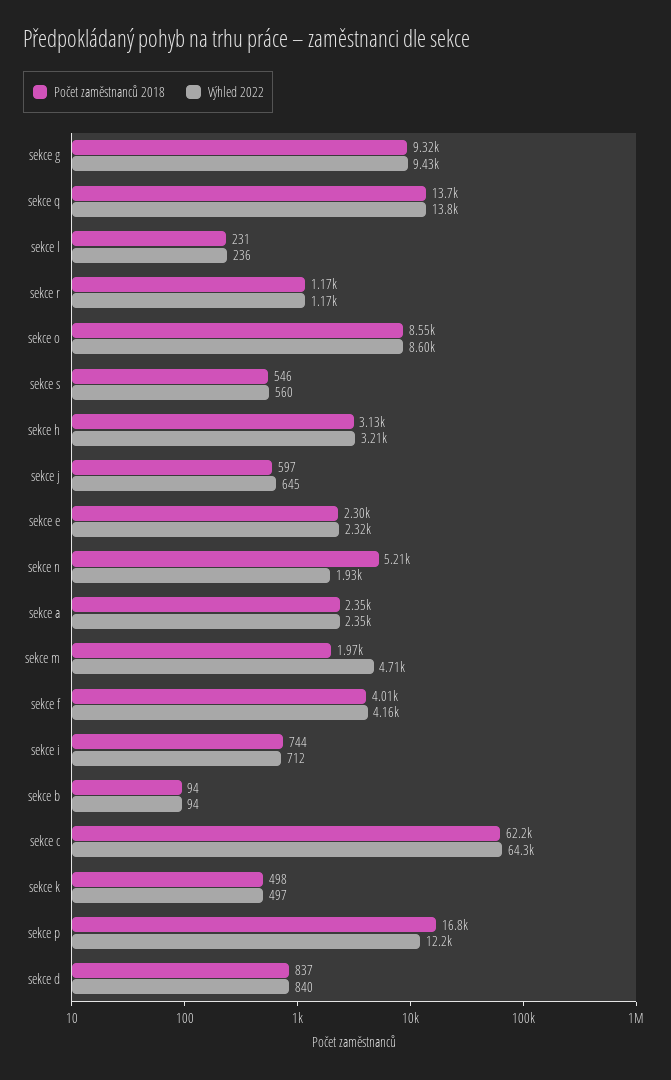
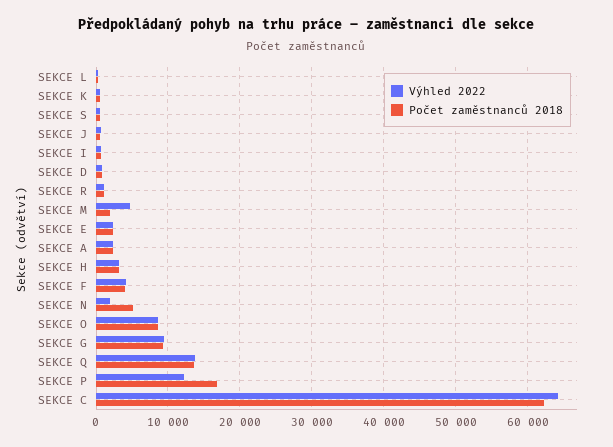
  {
    "Počet zaměstnanců 2018": {
      "sekce g": 9320,
      "sekce q": 13700,
      "sekce l": 231,
      "sekce r": 1170,
      "sekce o": 8550,
      "sekce s": 546,
      "sekce h": 3130,
      "sekce j": 597,
      "sekce e": 2300,
      "sekce n": 5210,
      "sekce a": 2350,
      "sekce m": 1970,
      "sekce f": 4010,
      "sekce i": 744,
-     "sekce b": 94,
      "sekce c": 62200,
      "sekce k": 498,
      "sekce p": 16800,
      "sekce d": 837
    },
    "Výhled 2022": {
      "sekce g": 9430,
      "sekce q": 13800,
      "sekce l": 236,
      "sekce r": 1170,
      "sekce o": 8600,
      "sekce s": 560,
      "sekce h": 3210,
      "sekce j": 645,
      "sekce e": 2320,
      "sekce n": 1930,
      "sekce a": 2350,
      "sekce m": 4710,
      "sekce f": 4160,
      "sekce i": 712,
-     "sekce b": 94,
      "sekce c": 64300,
      "sekce k": 497,
      "sekce p": 12200,
      "sekce d": 840
    }
  }

